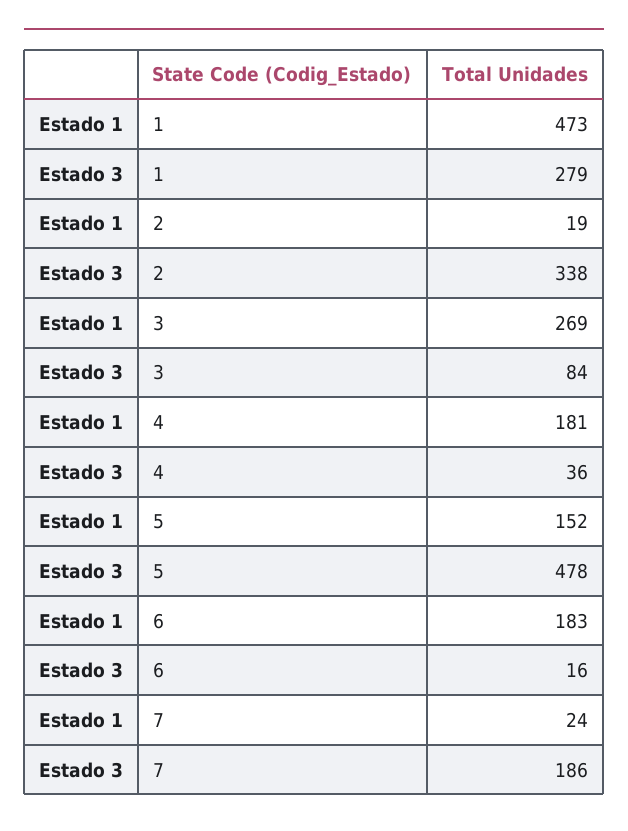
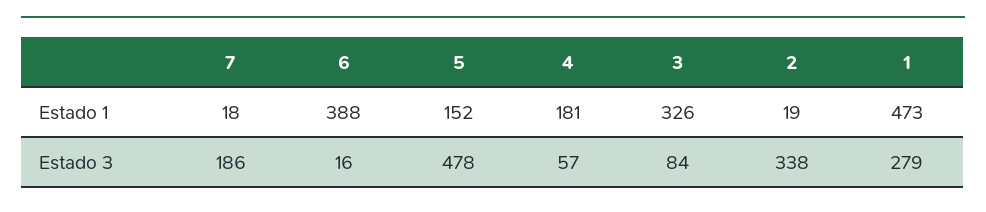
  {
    "Estado 1": {
      "1": 473,
      "2": 19,
-     "3": 269,
+     "3": 326,
      "4": 181,
      "5": 152,
-     "6": 183,
+     "6": 388,
-     "7": 24
+     "7": 18
    },
    "Estado 3": {
      "1": 279,
      "2": 338,
      "3": 84,
-     "4": 36,
+     "4": 57,
      "5": 478,
      "6": 16,
      "7": 186
    }
  }

